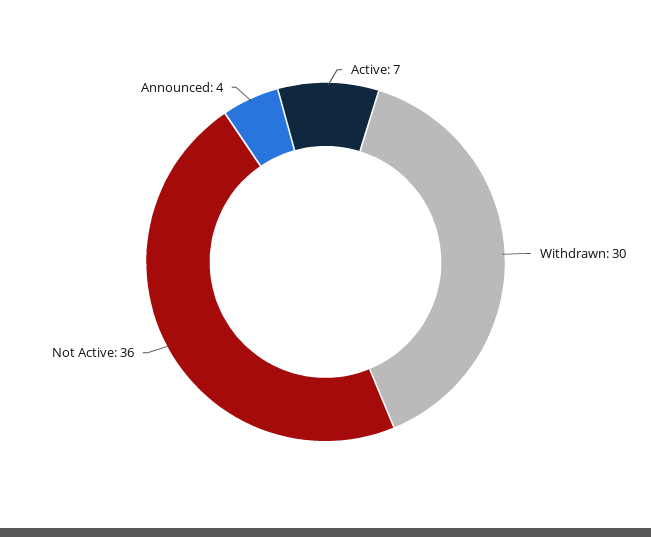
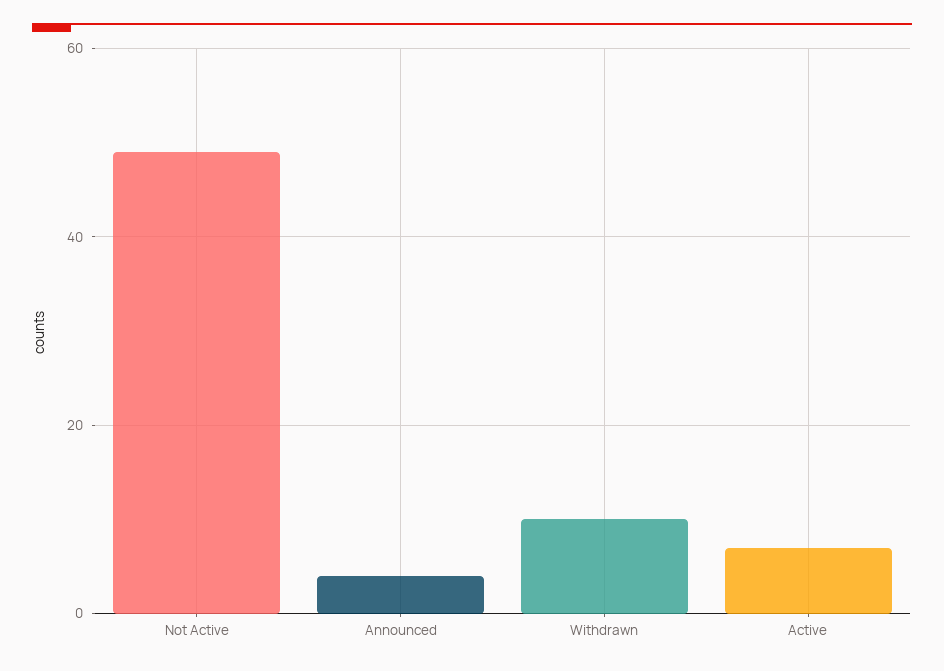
  {
    "Active": 7,
-   "Withdrawn": 30,
+   "Withdrawn": 10,
-   "Not Active": 36,
+   "Not Active": 50,
    "Announced": 4
  }

